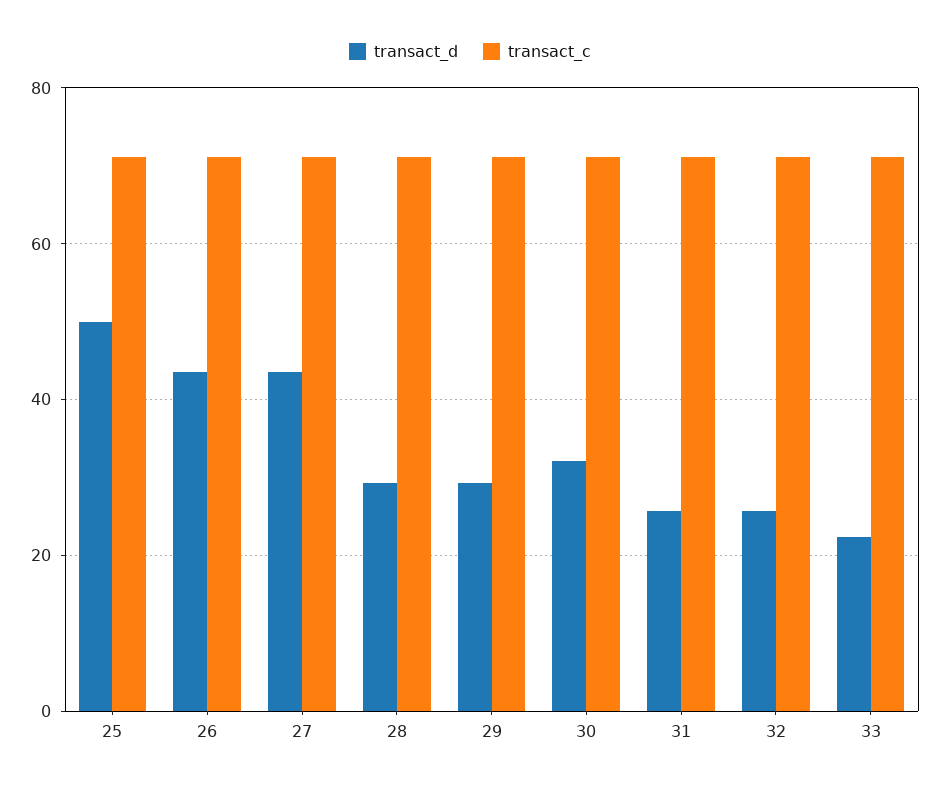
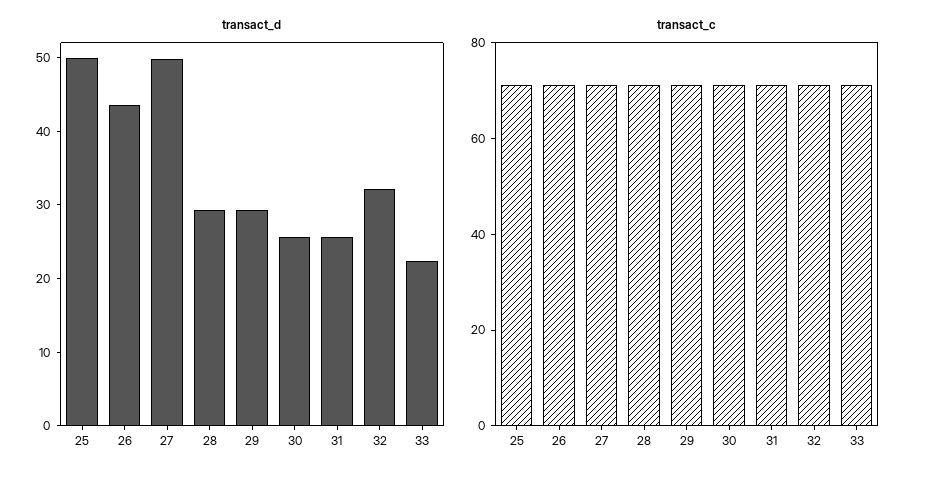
  {
    "transact_d": {
      "25": 50,
      "26": 44,
-     "27": 44,
+     "27": 50,
      "28": 30,
      "29": 30,
-     "30": 32,
+     "30": 26,
      "31": 26,
-     "32": 26,
+     "32": 32,
      "33": 22
    },
    "transact_c": {
      "25": 72,
      "26": 72,
      "27": 72,
      "28": 72,
      "29": 72,
      "30": 72,
      "31": 72,
      "32": 72,
      "33": 72
    }
  }

